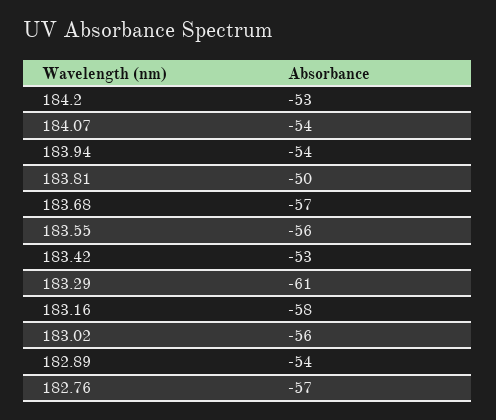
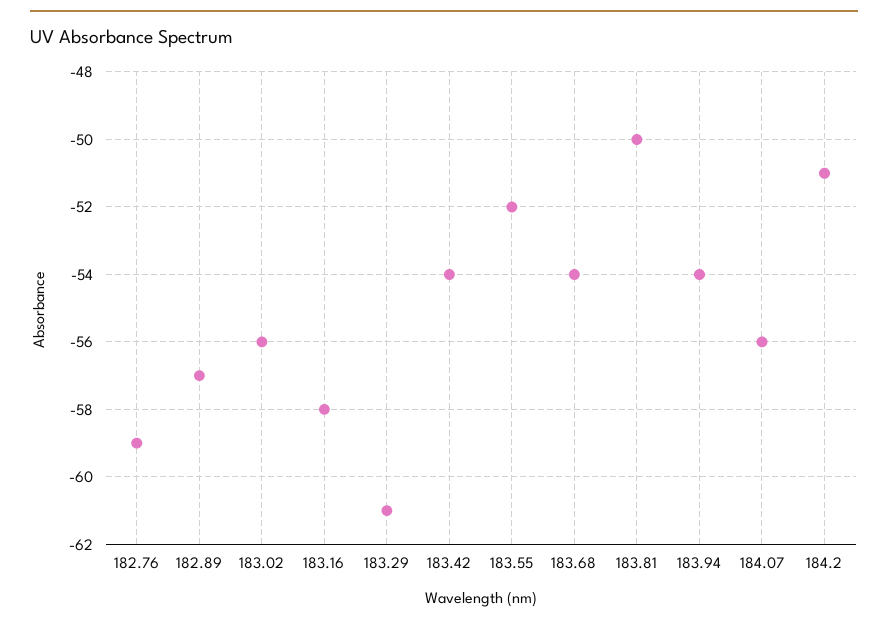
  {
-   "184.2": -53,
+   "184.2": -51,
-   "184.07": -54,
+   "184.07": -56,
    "183.94": -54,
    "183.81": -50,
-   "183.68": -57,
+   "183.68": -54,
-   "183.55": -56,
+   "183.55": -52,
-   "183.42": -53,
+   "183.42": -54,
    "183.29": -61,
    "183.16": -58,
    "183.02": -56,
-   "182.89": -54,
+   "182.89": -57,
-   "182.76": -57
+   "182.76": -59
  }

